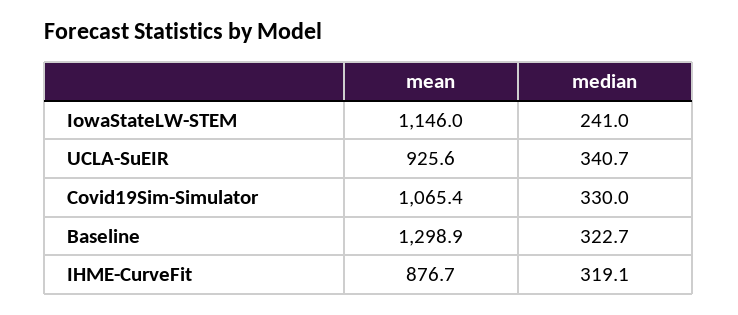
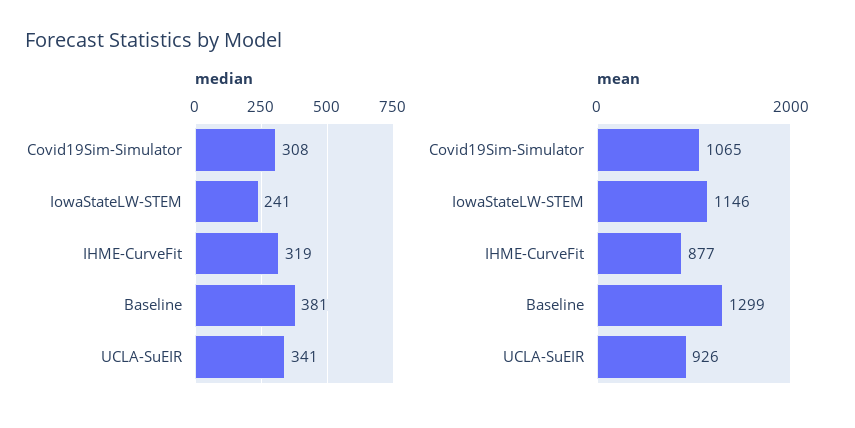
  {
    "mean": {
      "IowaStateLW-STEM": 1146,
      "UCLA-SuEIR": 925.6,
      "Covid19Sim-Simulator": 1065.4,
      "Baseline": 1298.9,
      "IHME-CurveFit": 876.7
    },
    "median": {
      "IowaStateLW-STEM": 241,
      "UCLA-SuEIR": 340.7,
-     "Covid19Sim-Simulator": 330,
+     "Covid19Sim-Simulator": 308,
-     "Baseline": 322.7,
+     "Baseline": 381,
      "IHME-CurveFit": 319.1
    }
  }

